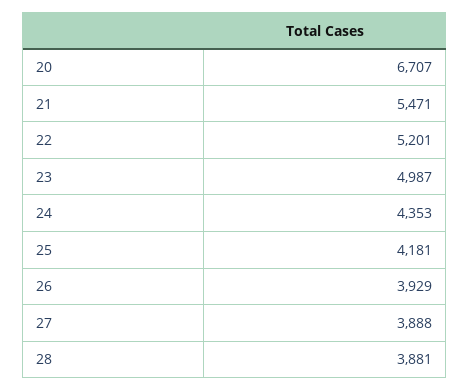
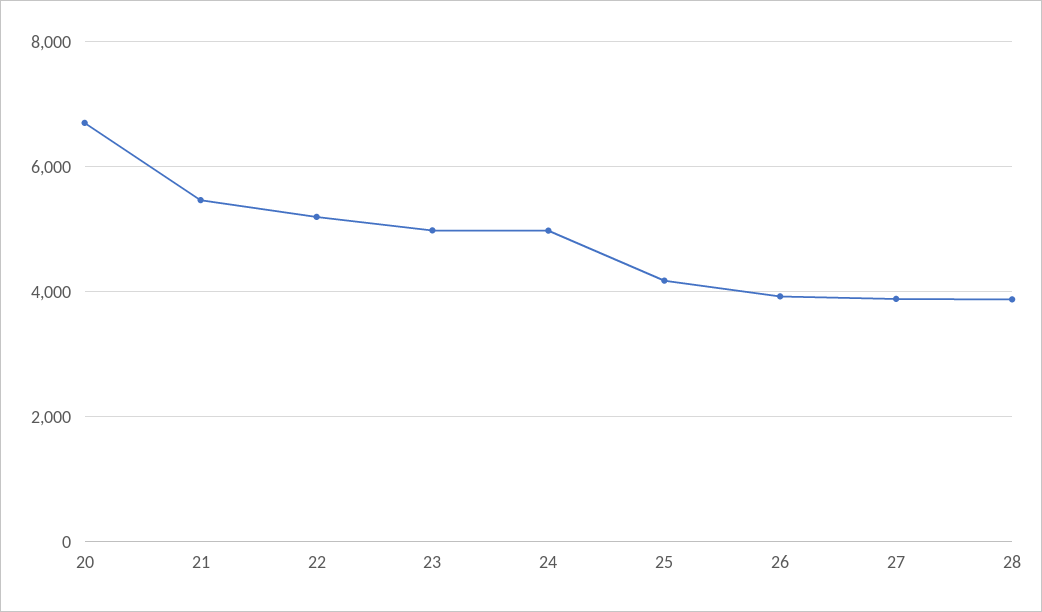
  {
    "20": 6707,
    "21": 5471,
    "22": 5201,
    "23": 4987,
-   "24": 4353,
+   "24": 5000,
    "25": 4181,
    "26": 3929,
    "27": 3888,
    "28": 3881
  }

